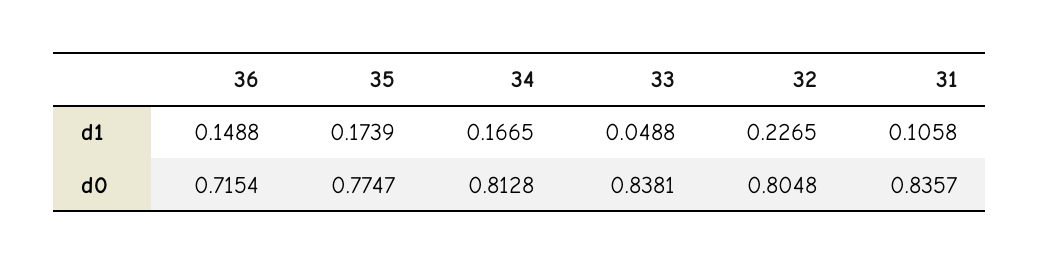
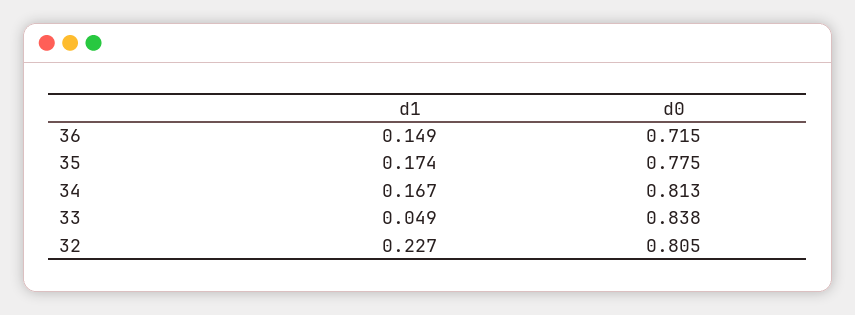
  {
    "36": {
      "d1": 0.1488,
      "d0": 0.7154
    },
    "35": {
      "d1": 0.1739,
      "d0": 0.7747
    },
    "34": {
      "d1": 0.1665,
      "d0": 0.8128
    },
    "33": {
      "d1": 0.0488,
      "d0": 0.8381
    },
    "32": {
      "d1": 0.2265,
      "d0": 0.8048
-   },
+   }
-   "31": {
-     "d1": 0.1058,
-     "d0": 0.8357
-   }
  }

